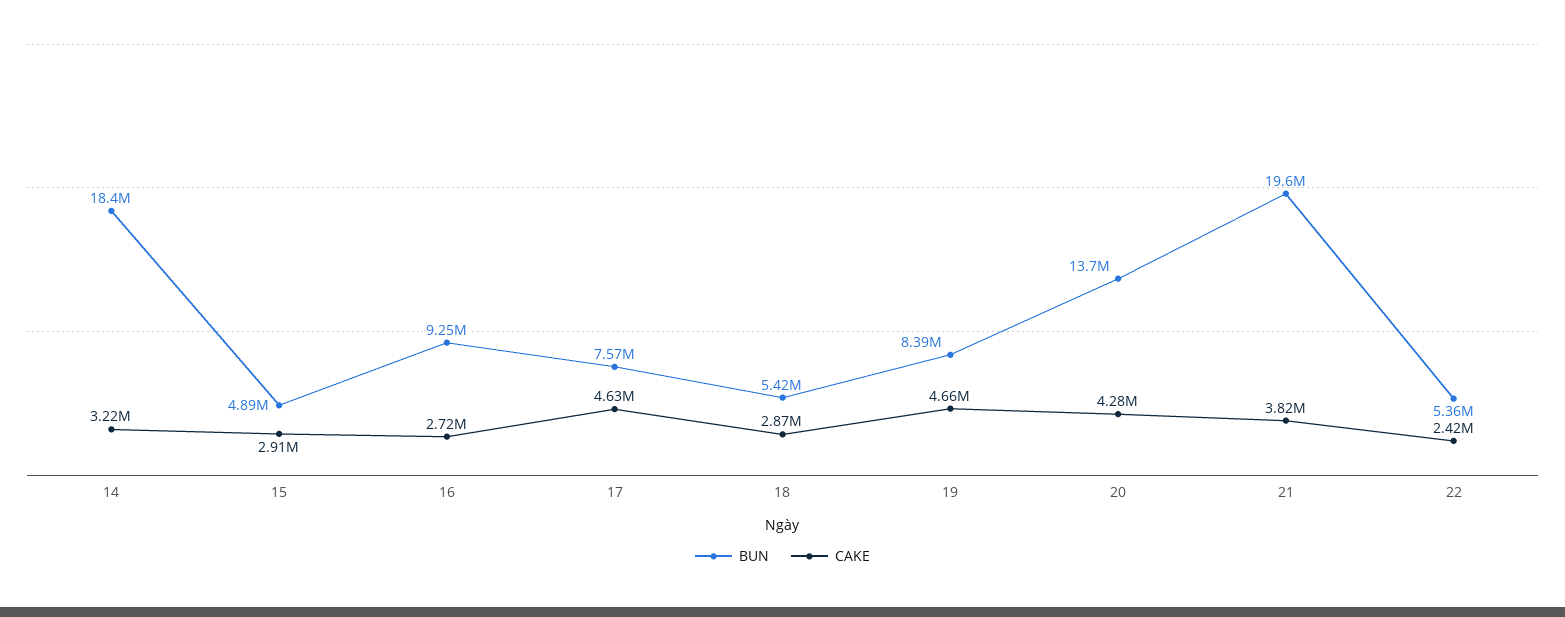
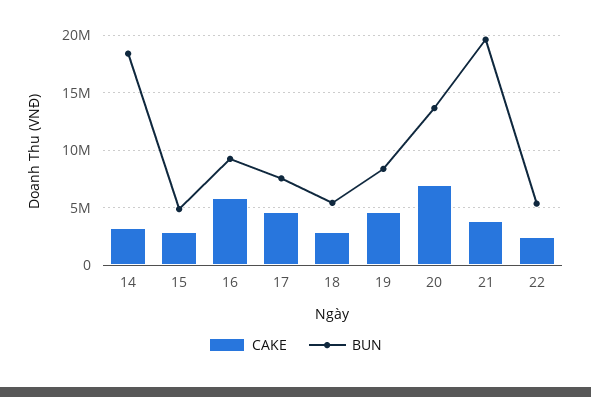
  {
    "BUN": {
      "14": 18400000,
      "15": 4890000,
      "16": 9250000,
      "17": 7570000,
      "18": 5420000,
      "19": 8390000,
      "20": 13700000,
      "21": 19600000,
      "22": 5360000
    },
    "CAKE": {
      "14": 3220000,
      "15": 2910000,
-     "16": 2720000,
+     "16": 6000000,
      "17": 4630000,
      "18": 2870000,
      "19": 4660000,
-     "20": 4280000,
+     "20": 7000000,
      "21": 3820000,
      "22": 2420000
    }
  }

